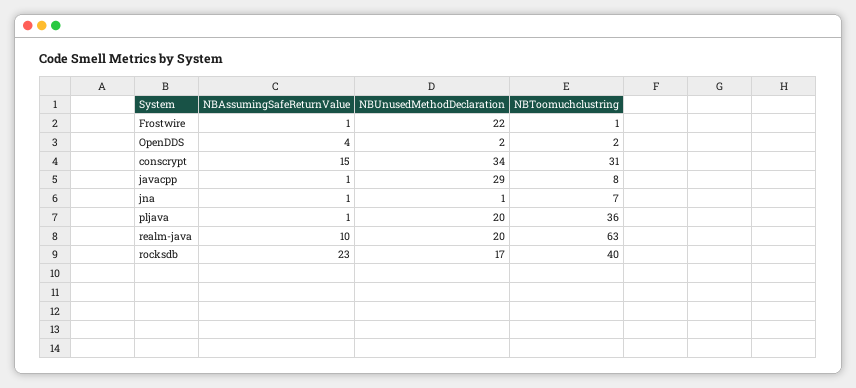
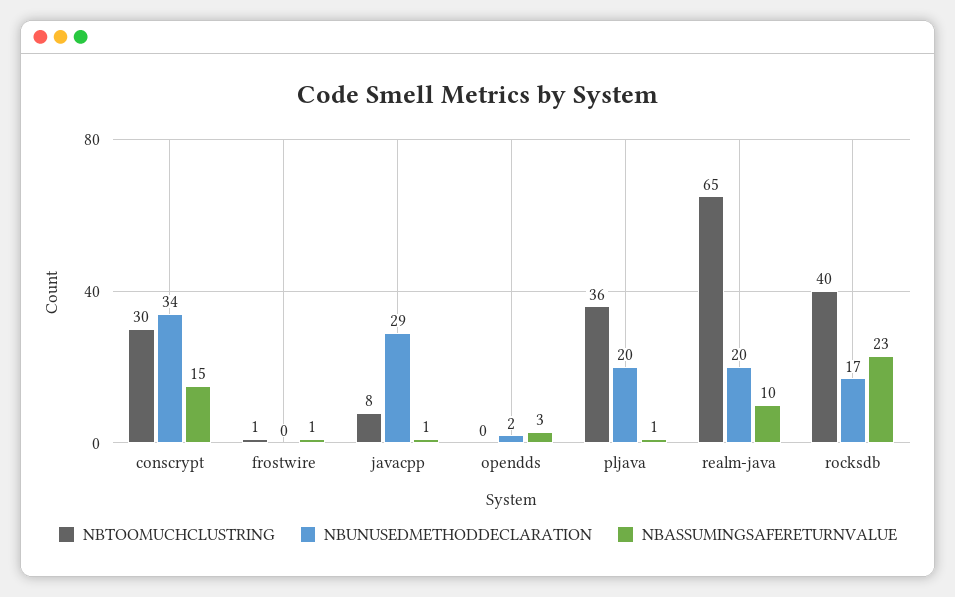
  {
    "NBAssumingSafeReturnValue": {
      "Frostwire": 1,
-     "OpenDDS": 4,
+     "OpenDDS": 3,
      "conscrypt": 15,
      "javacpp": 1,
-     "jna": 1,
      "pljava": 1,
      "realm-java": 10,
      "rocksdb": 23
    },
    "NBUnusedMethodDeclaration": {
-     "Frostwire": 22,
+     "Frostwire": 0,
      "OpenDDS": 2,
      "conscrypt": 34,
      "javacpp": 29,
-     "jna": 1,
      "pljava": 20,
      "realm-java": 20,
      "rocksdb": 17
    },
    "NBToomuchclustring": {
      "Frostwire": 1,
-     "OpenDDS": 2,
+     "OpenDDS": 0,
-     "conscrypt": 31,
+     "conscrypt": 30,
      "javacpp": 8,
-     "jna": 7,
      "pljava": 36,
-     "realm-java": 63,
+     "realm-java": 65,
      "rocksdb": 40
    }
  }

